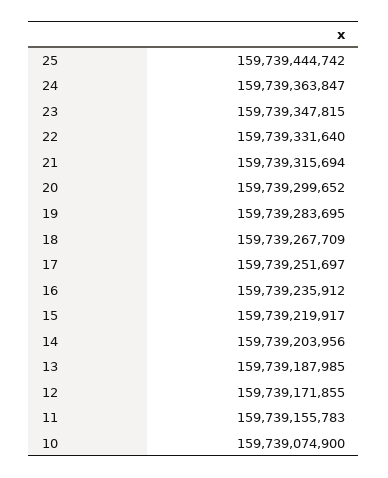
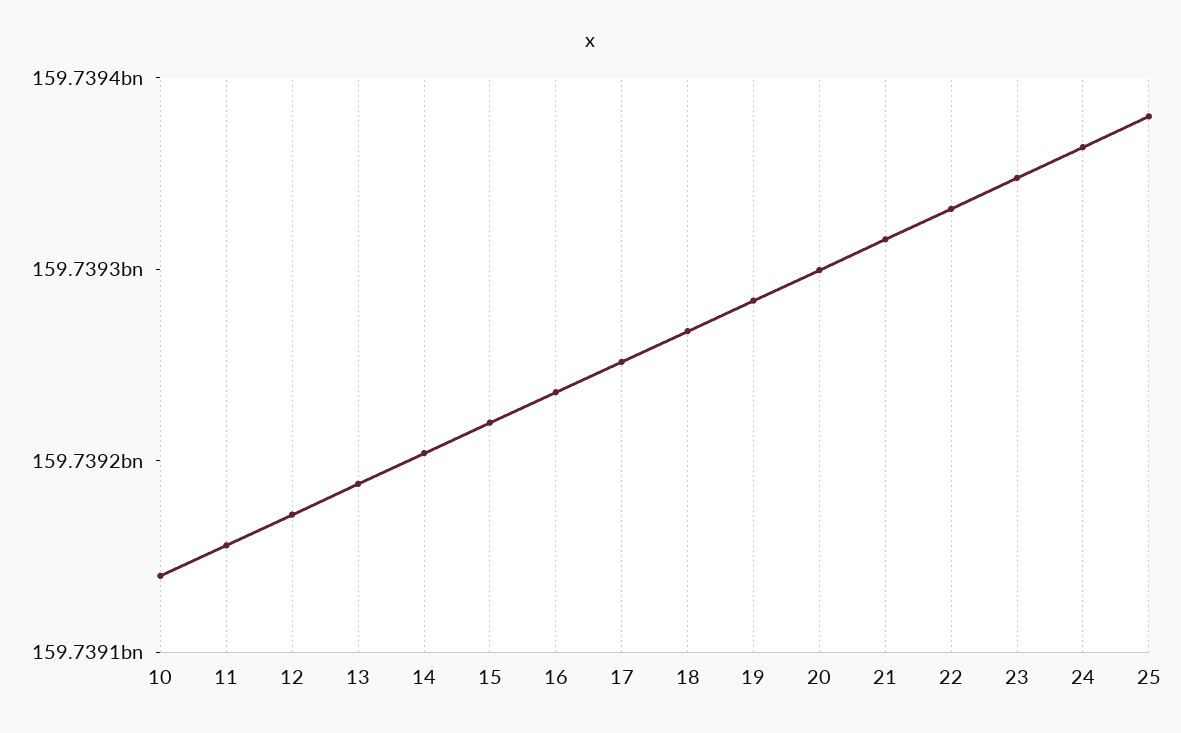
  {
-   "25": 159739444742,
+   "25": 159739380000,
    "24": 159739363847,
    "23": 159739347815,
    "22": 159739331640,
    "21": 159739315694,
    "20": 159739299652,
    "19": 159739283695,
    "18": 159739267709,
    "17": 159739251697,
    "16": 159739235912,
    "15": 159739219917,
    "14": 159739203956,
    "13": 159739187985,
    "12": 159739171855,
    "11": 159739155783,
-   "10": 159739074900
+   "10": 159739140000
  }

